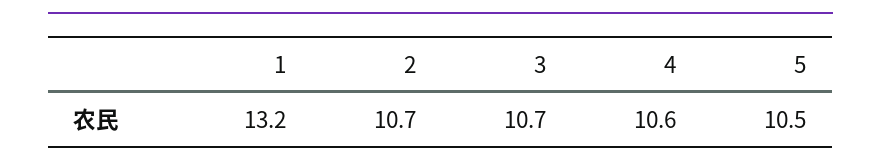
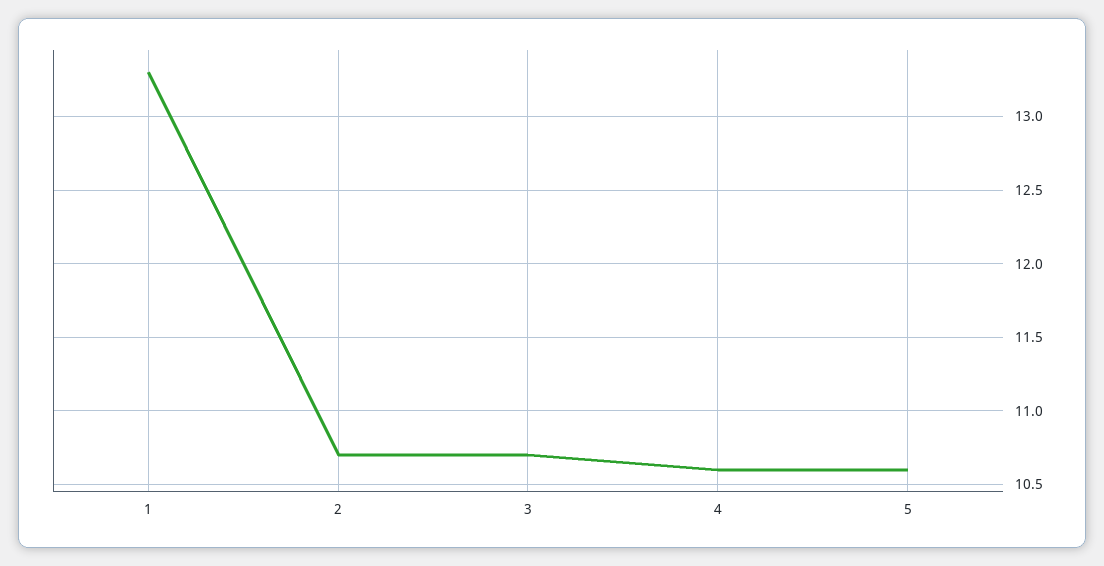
  {
-   "1": 13.2,
+   "1": 13.3,
    "2": 10.7,
    "3": 10.7,
    "4": 10.6,
-   "5": 10.5
+   "5": 10.6
  }

